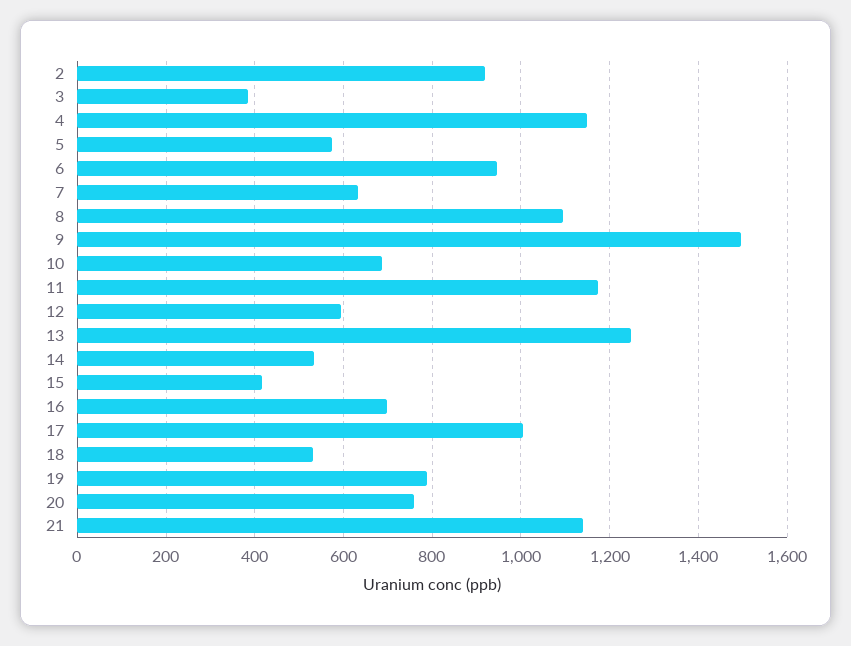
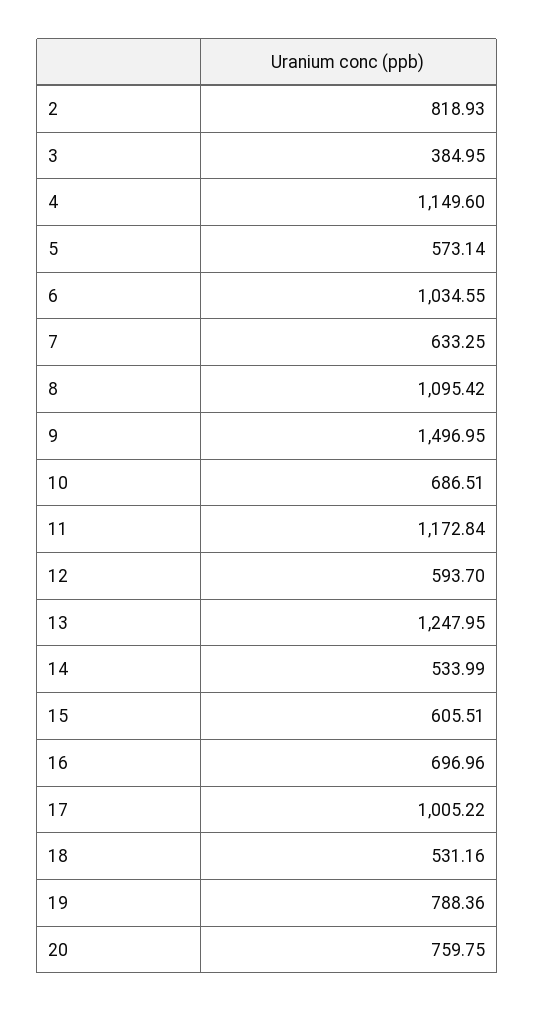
  {
-   "2": 920,
+   "2": 818.93,
    "3": 384.95,
    "4": 1149.6,
    "5": 573.14,
-   "6": 940,
+   "6": 1034.55,
    "7": 633.25,
    "8": 1095.42,
    "9": 1496.95,
    "10": 686.51,
    "11": 1172.84,
    "12": 593.7,
    "13": 1247.95,
    "14": 533.99,
-   "15": 420,
+   "15": 605.51,
    "16": 696.96,
    "17": 1005.22,
    "18": 531.16,
    "19": 788.36,
-   "20": 759.75,
+   "20": 759.75
-   "21": 1140
  }

